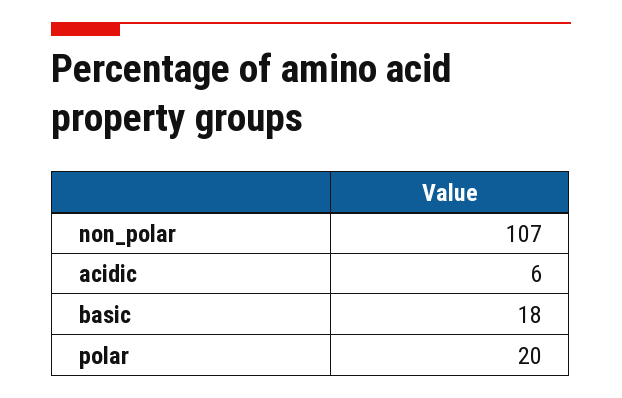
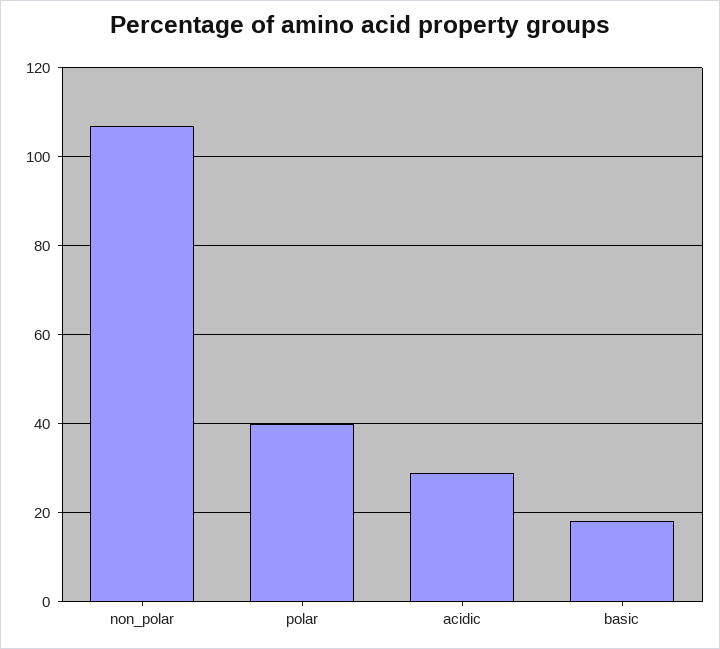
  {
    "non_polar": 107,
-   "acidic": 6,
+   "acidic": 30,
    "basic": 18,
-   "polar": 20
+   "polar": 40
  }

